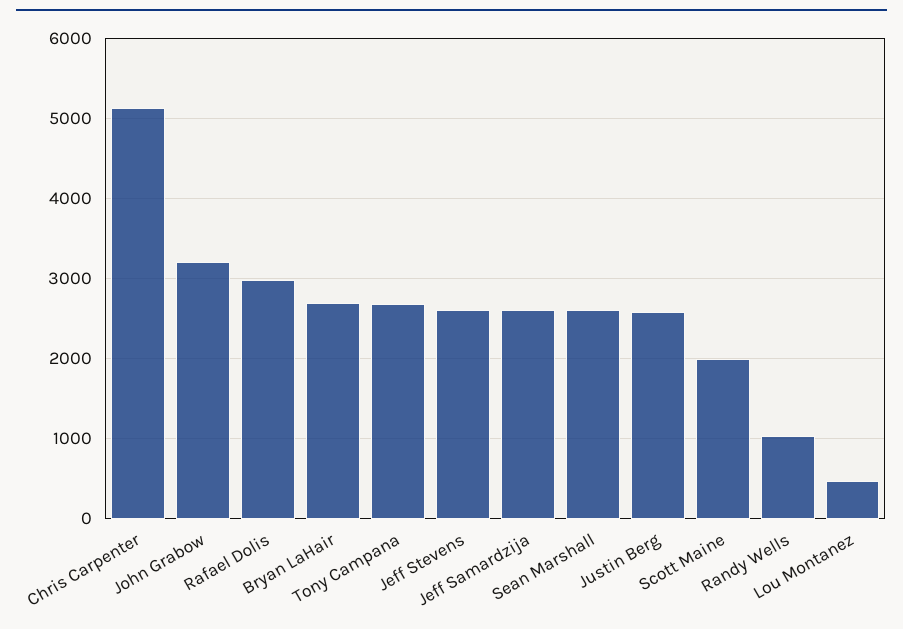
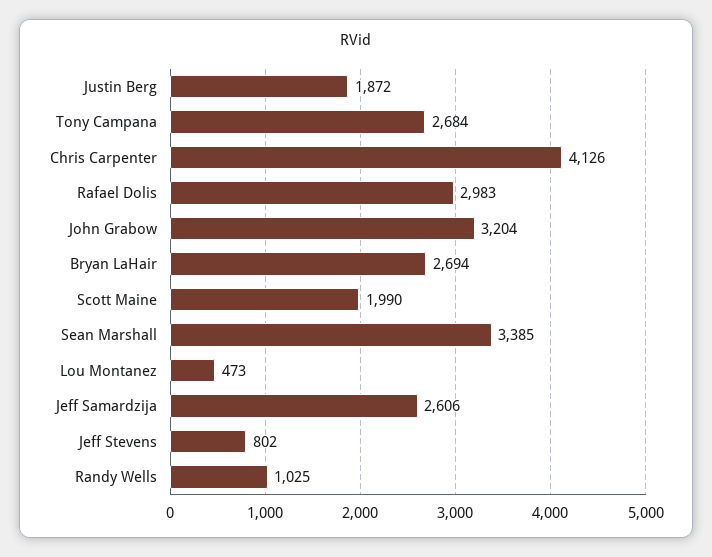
  {
-   "Chris Carpenter": 5100,
+   "Chris Carpenter": 4126,
    "John Grabow": 3204,
    "Rafael Dolis": 2983,
    "Bryan LaHair": 2694,
    "Tony Campana": 2684,
-   "Jeff Stevens": 2600,
+   "Jeff Stevens": 802,
    "Jeff Samardzija": 2606,
-   "Sean Marshall": 2600,
+   "Sean Marshall": 3385,
-   "Justin Berg": 2600,
+   "Justin Berg": 1872,
    "Scott Maine": 1990,
    "Randy Wells": 1025,
    "Lou Montanez": 473
  }

